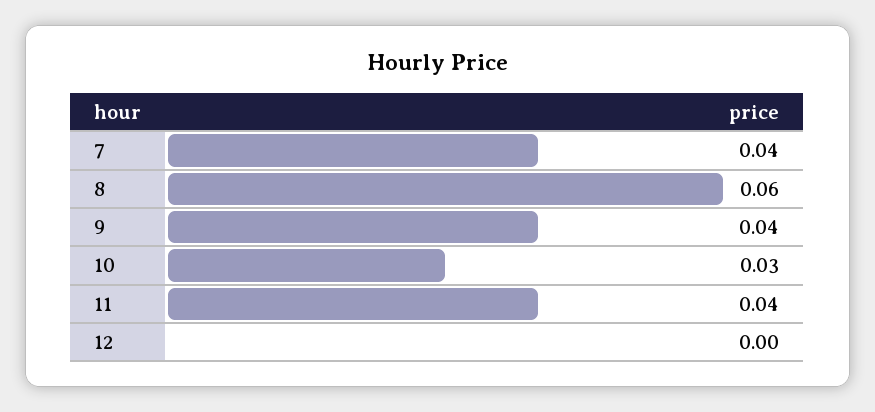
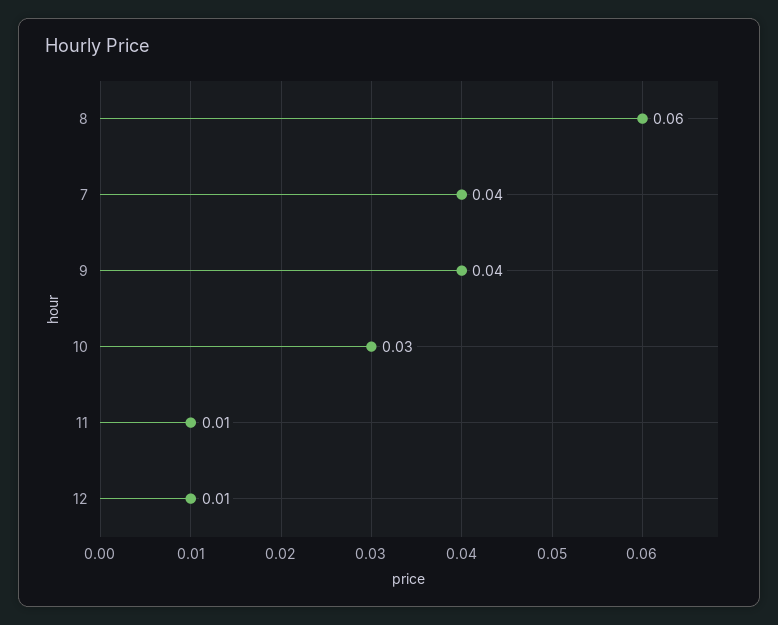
  {
    "7": 0.04,
    "8": 0.06,
    "9": 0.04,
    "10": 0.03,
-   "11": 0.04,
+   "11": 0.01,
-   "12": 0
+   "12": 0.01
  }

